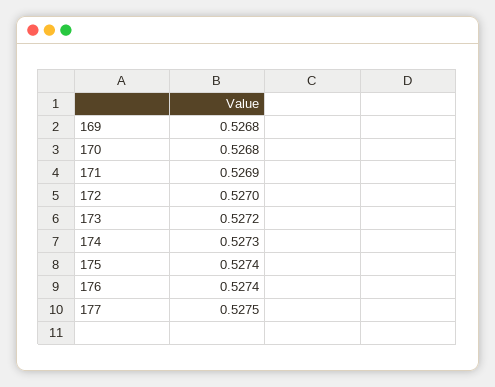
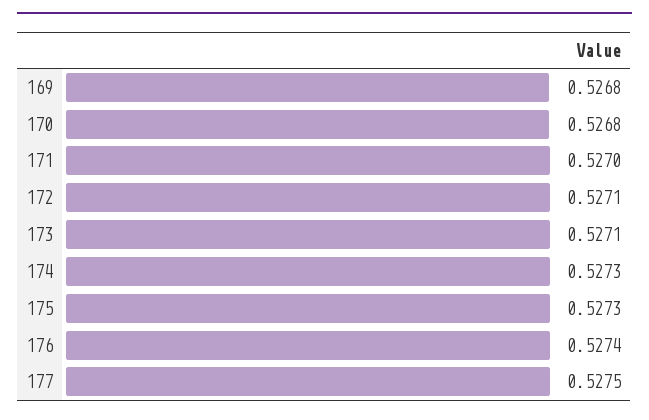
  {
    "169": 0.5268,
    "170": 0.5268,
-   "171": 0.5269,
+   "171": 0.527,
-   "172": 0.527,
+   "172": 0.5271,
-   "173": 0.5272,
+   "173": 0.5271,
    "174": 0.5273,
-   "175": 0.5274,
+   "175": 0.5273,
    "176": 0.5274,
    "177": 0.5275
  }

